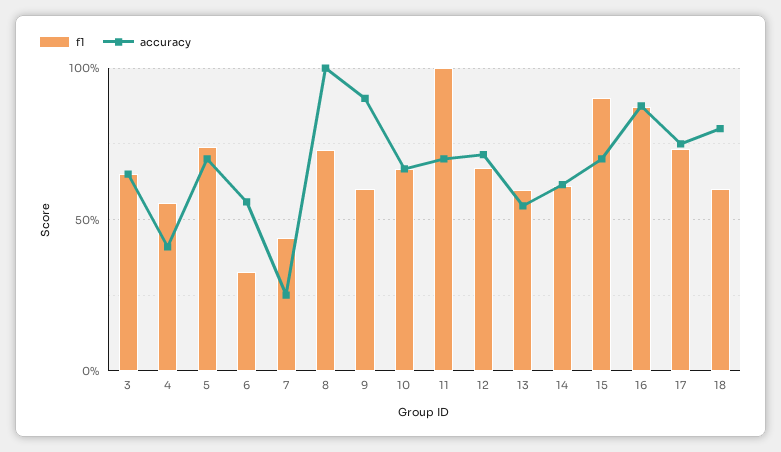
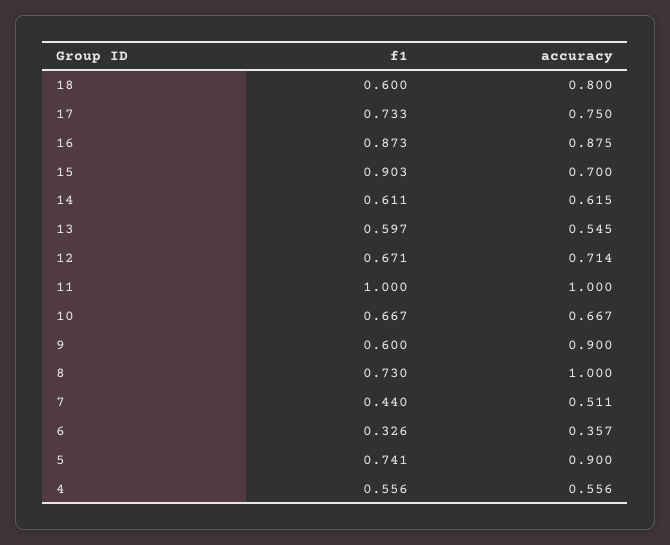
  {
    "f1": {
-     "3": 0.65,
      "4": 0.556,
      "5": 0.741,
      "6": 0.326,
      "7": 0.44,
      "8": 0.73,
      "9": 0.6,
      "10": 0.667,
      "11": 1,
      "12": 0.671,
      "13": 0.597,
      "14": 0.611,
      "15": 0.903,
      "16": 0.873,
      "17": 0.733,
      "18": 0.6
    },
    "accuracy": {
-     "3": 0.65,
-     "4": 0.4,
+     "4": 0.556,
-     "5": 0.7,
+     "5": 0.9,
-     "6": 0.55,
+     "6": 0.357,
-     "7": 0.25,
+     "7": 0.511,
      "8": 1,
      "9": 0.9,
      "10": 0.667,
-     "11": 0.7,
+     "11": 1,
      "12": 0.714,
      "13": 0.545,
      "14": 0.615,
      "15": 0.7,
      "16": 0.875,
      "17": 0.75,
      "18": 0.8
    }
  }

